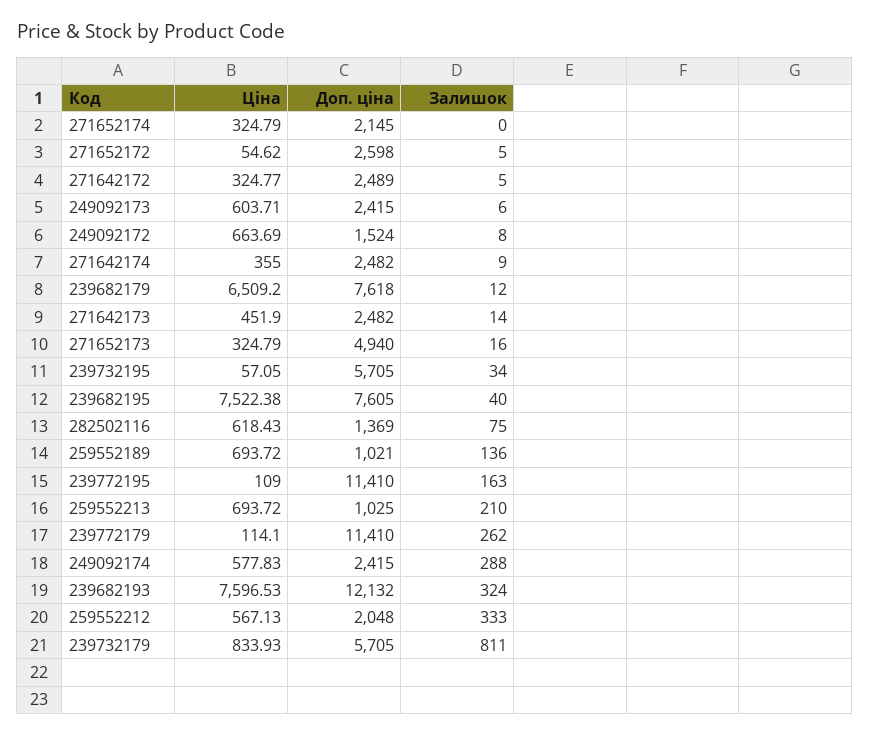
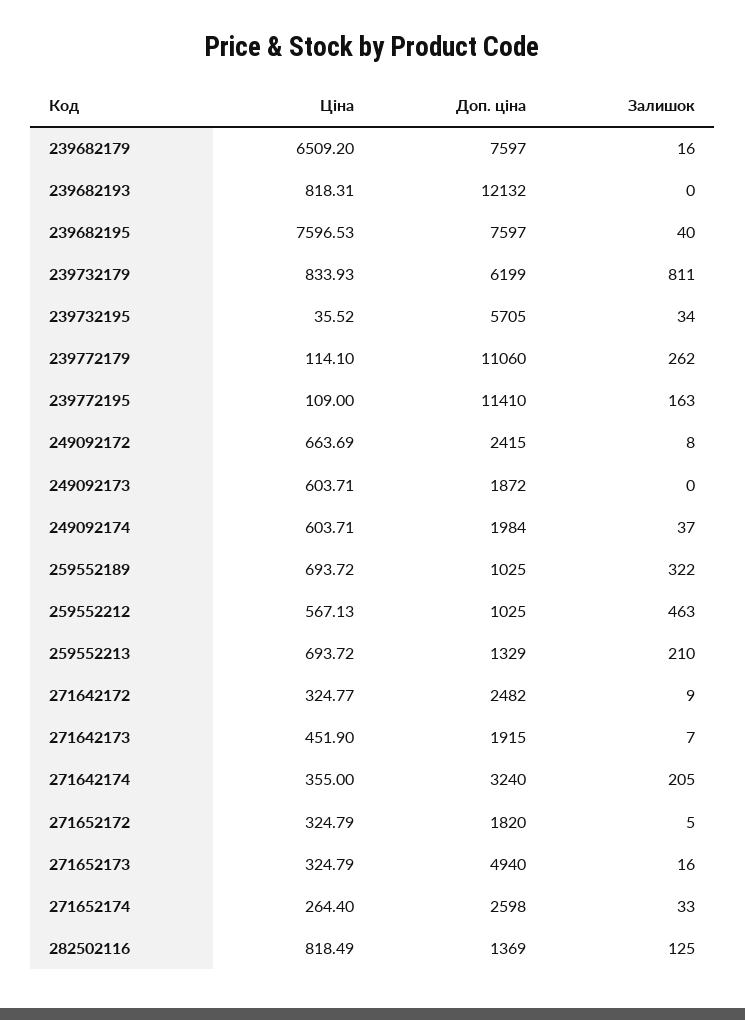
  {
    "Ціна": {
-     "271652174": 324.79,
+     "271652174": 264.4,
-     "271652172": 54.62,
+     "271652172": 324.79,
      "271642172": 324.77,
      "249092173": 603.71,
      "249092172": 663.69,
      "271642174": 355,
      "239682179": 6509.2,
      "271642173": 451.9,
      "271652173": 324.79,
-     "239732195": 57.05,
+     "239732195": 35.52,
-     "239682195": 7522.38,
+     "239682195": 7596.53,
-     "282502116": 618.43,
+     "282502116": 818.49,
      "259552189": 693.72,
      "239772195": 109,
      "259552213": 693.72,
      "239772179": 114.1,
-     "249092174": 577.83,
+     "249092174": 603.71,
-     "239682193": 7596.53,
+     "239682193": 818.31,
      "259552212": 567.13,
      "239732179": 833.93
    },
    "Доп. ціна": {
-     "271652174": 2145,
+     "271652174": 2598,
-     "271652172": 2598,
+     "271652172": 1820,
-     "271642172": 2489,
+     "271642172": 2482,
-     "249092173": 2415,
+     "249092173": 1872,
-     "249092172": 1524,
+     "249092172": 2415,
-     "271642174": 2482,
+     "271642174": 3240,
-     "239682179": 7618,
+     "239682179": 7597,
-     "271642173": 2482,
+     "271642173": 1915,
      "271652173": 4940,
      "239732195": 5705,
-     "239682195": 7605,
+     "239682195": 7597,
      "282502116": 1369,
-     "259552189": 1021,
+     "259552189": 1025,
      "239772195": 11410,
-     "259552213": 1025,
+     "259552213": 1329,
-     "239772179": 11410,
+     "239772179": 11060,
-     "249092174": 2415,
+     "249092174": 1984,
      "239682193": 12132,
-     "259552212": 2048,
+     "259552212": 1025,
-     "239732179": 5705
+     "239732179": 6199
    },
    "Залишок": {
-     "271652174": 0,
+     "271652174": 33,
      "271652172": 5,
-     "271642172": 5,
+     "271642172": 9,
-     "249092173": 6,
+     "249092173": 0,
      "249092172": 8,
-     "271642174": 9,
+     "271642174": 205,
-     "239682179": 12,
+     "239682179": 16,
-     "271642173": 14,
+     "271642173": 7,
      "271652173": 16,
      "239732195": 34,
      "239682195": 40,
-     "282502116": 75,
+     "282502116": 125,
-     "259552189": 136,
+     "259552189": 322,
      "239772195": 163,
      "259552213": 210,
      "239772179": 262,
-     "249092174": 288,
+     "249092174": 37,
-     "239682193": 324,
+     "239682193": 0,
-     "259552212": 333,
+     "259552212": 463,
      "239732179": 811
    }
  }

